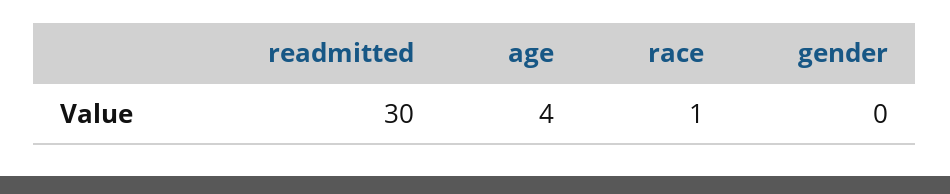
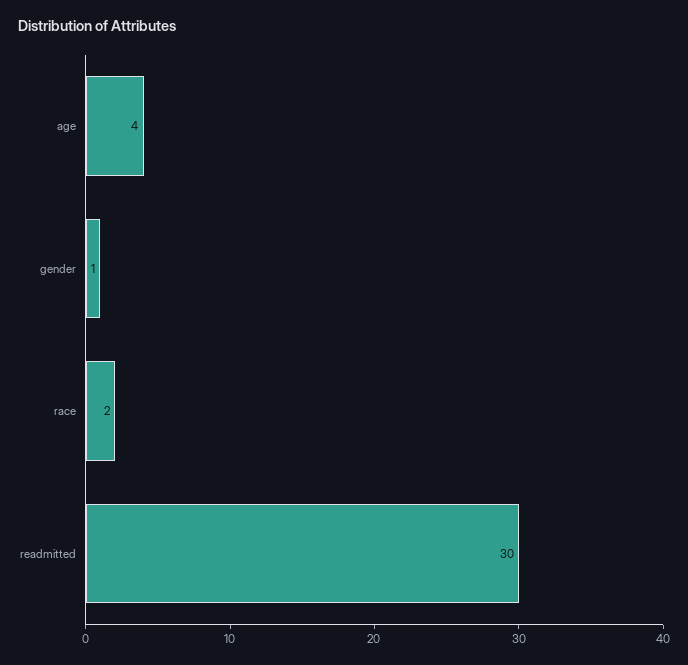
  {
    "readmitted": 30,
    "age": 4,
-   "race": 1,
+   "race": 2,
-   "gender": 0
+   "gender": 1
  }

